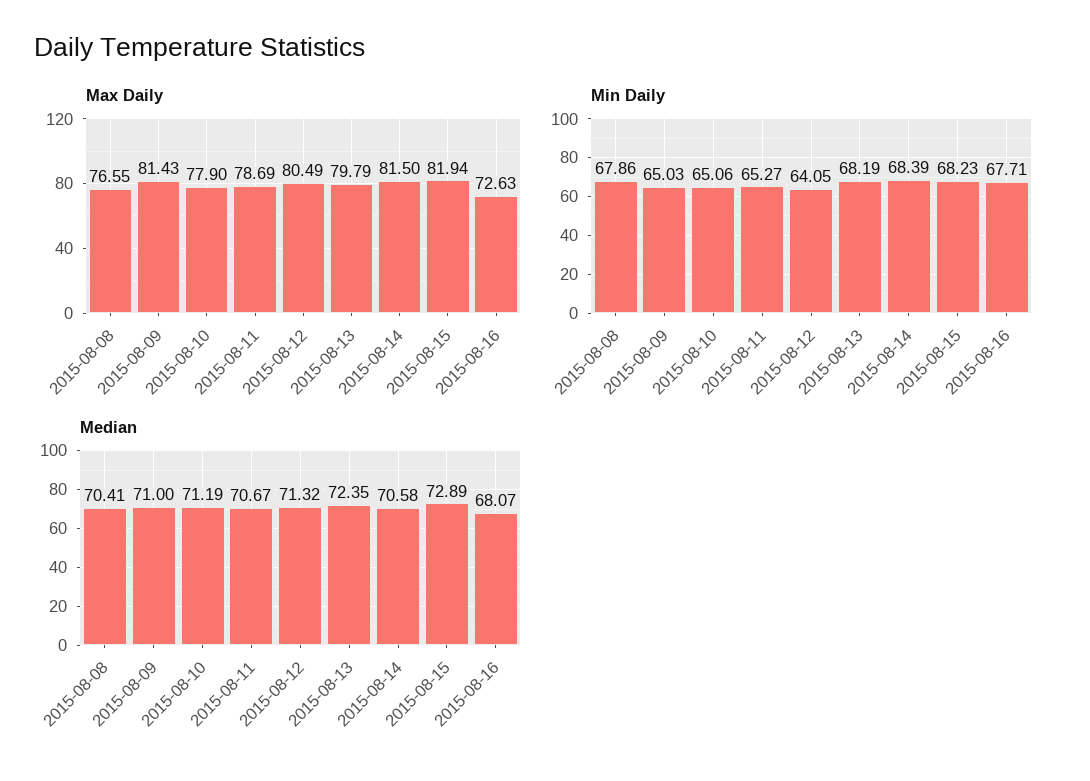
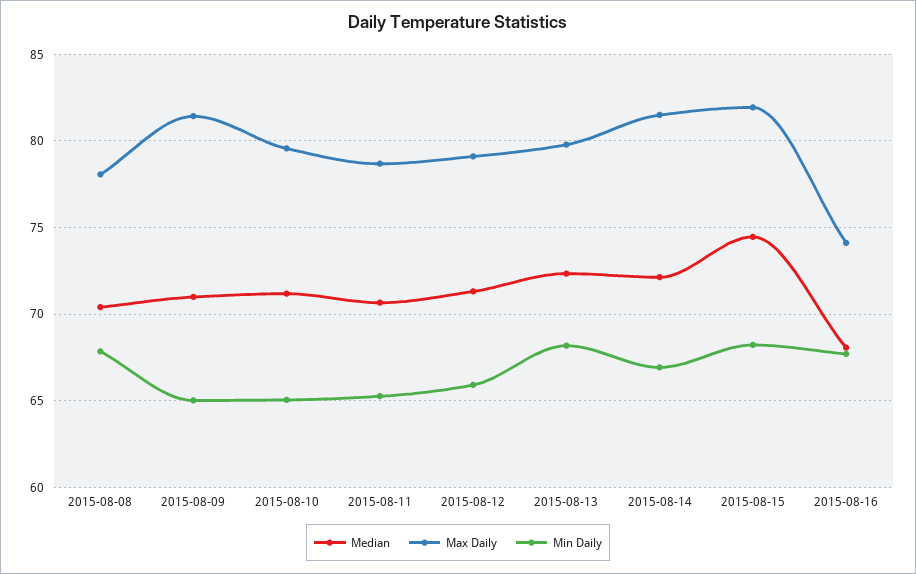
  {
    "Max Daily": {
-     "2015-08-08": 76.55,
+     "2015-08-08": 78,
      "2015-08-09": 81.43,
-     "2015-08-10": 77.9,
+     "2015-08-10": 79.5,
      "2015-08-11": 78.69,
-     "2015-08-12": 80.49,
+     "2015-08-12": 79,
      "2015-08-13": 79.79,
      "2015-08-14": 81.5,
      "2015-08-15": 81.94,
-     "2015-08-16": 72.63
+     "2015-08-16": 74
    },
    "Min Daily": {
      "2015-08-08": 67.86,
      "2015-08-09": 65.03,
      "2015-08-10": 65.06,
      "2015-08-11": 65.27,
-     "2015-08-12": 64.05,
+     "2015-08-12": 66,
      "2015-08-13": 68.19,
-     "2015-08-14": 68.39,
+     "2015-08-14": 67,
      "2015-08-15": 68.23,
      "2015-08-16": 67.71
    },
    "Median": {
      "2015-08-08": 70.41,
      "2015-08-09": 71,
      "2015-08-10": 71.19,
      "2015-08-11": 70.67,
      "2015-08-12": 71.32,
      "2015-08-13": 72.35,
-     "2015-08-14": 70.58,
+     "2015-08-14": 72,
-     "2015-08-15": 72.89,
+     "2015-08-15": 74.5,
      "2015-08-16": 68.07
    }
  }

